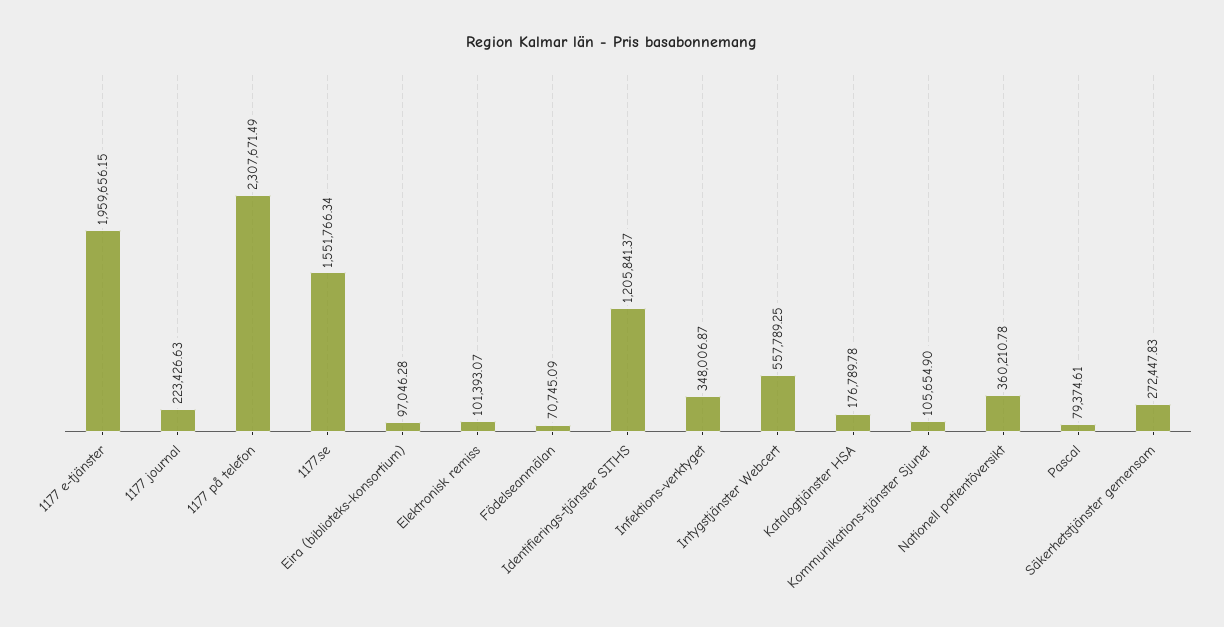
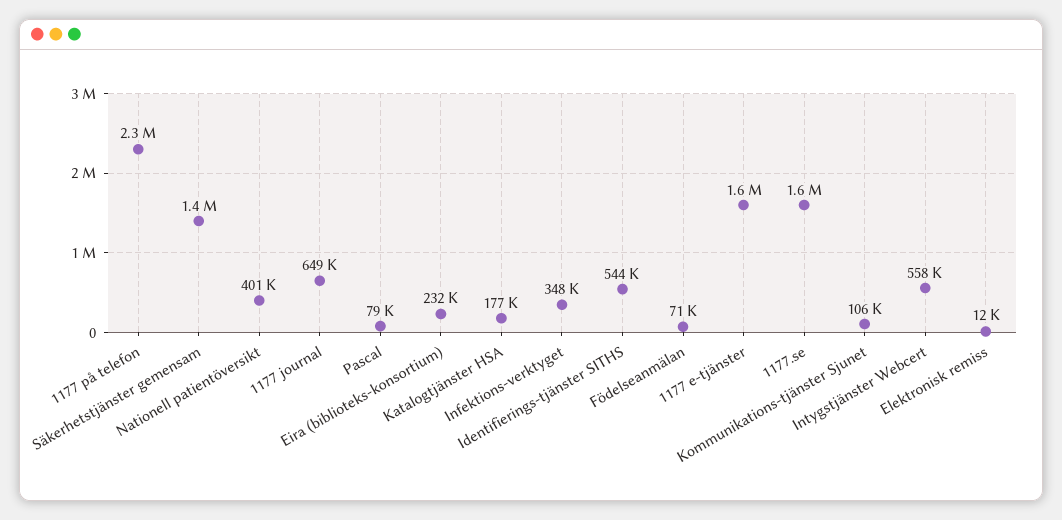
  {
-   "1177 e-tjänster": 1959656.15,
+   "1177 e-tjänster": 1600000,
-   "1177 journal": 223426.63,
+   "1177 journal": 649000,
    "1177 på telefon": 2307671.49,
    "1177.se": 1551766.34,
-   "Eira (biblioteks-konsortium)": 97046.28,
+   "Eira (biblioteks-konsortium)": 232000,
-   "Elektronisk remiss": 101393.07,
+   "Elektronisk remiss": 12000,
    "Födelseanmälan": 70745.09,
-   "Identifierings-tjänster SITHS": 1205841.37,
+   "Identifierings-tjänster SITHS": 544000,
    "Infektions-verktyget": 348006.87,
    "Intygstjänster Webcert": 557789.25,
    "Katalogtjänster HSA": 176789.78,
    "Kommunikations-tjänster Sjunet": 105654.9,
-   "Nationell patientöversikt": 360210.78,
+   "Nationell patientöversikt": 401000,
    "Pascal": 79374.61,
-   "Säkerhetstjänster gemensam": 272447.83
+   "Säkerhetstjänster gemensam": 1400000
  }

